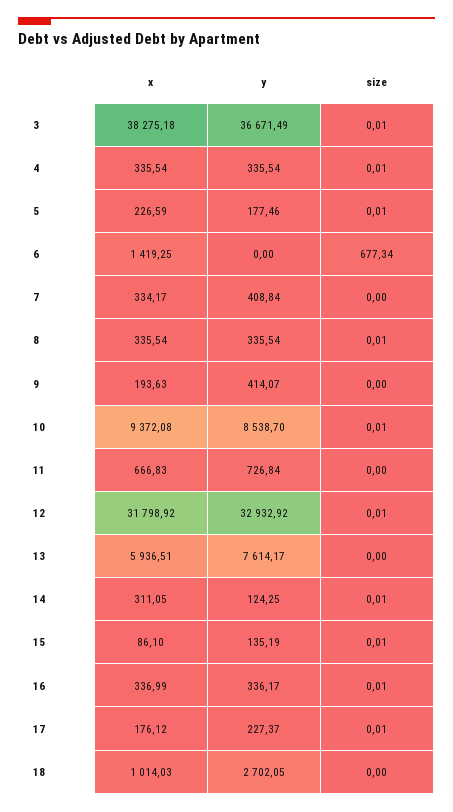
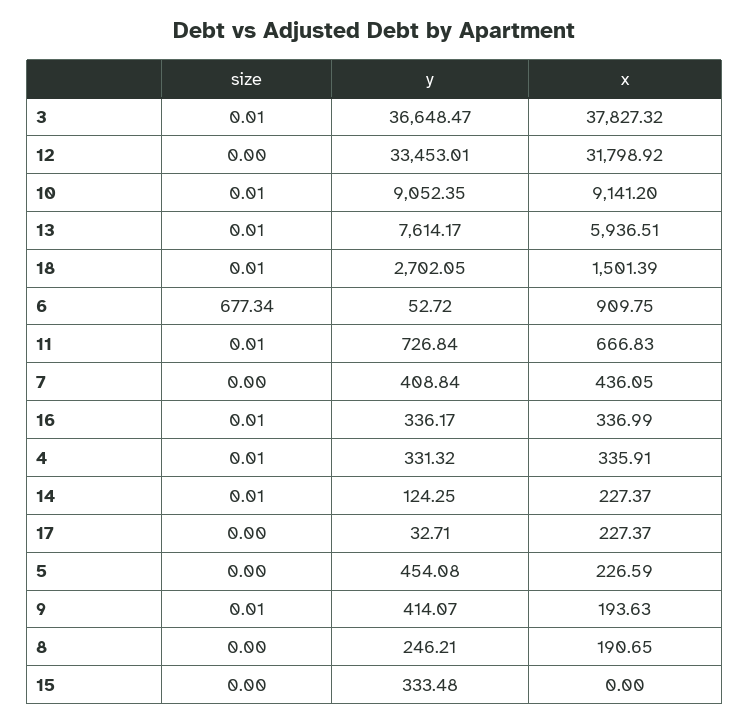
  {
    "x": {
-     "3": 38275.18,
+     "3": 37827.32,
-     "4": 335.54,
+     "4": 335.91,
      "5": 226.59,
-     "6": 1419.25,
+     "6": 909.75,
-     "7": 334.17,
+     "7": 436.05,
-     "8": 335.54,
+     "8": 190.65,
      "9": 193.63,
-     "10": 9372.08,
+     "10": 9141.2,
      "11": 666.83,
      "12": 31798.92,
      "13": 5936.51,
-     "14": 311.05,
+     "14": 227.37,
-     "15": 86.1,
+     "15": 0,
      "16": 336.99,
-     "17": 176.12,
+     "17": 227.37,
-     "18": 1014.03
+     "18": 1501.39
    },
    "y": {
-     "3": 36671.49,
+     "3": 36648.47,
-     "4": 335.54,
+     "4": 331.32,
-     "5": 177.46,
+     "5": 454.08,
-     "6": 0,
+     "6": 52.72,
      "7": 408.84,
-     "8": 335.54,
+     "8": 246.21,
      "9": 414.07,
-     "10": 8538.7,
+     "10": 9052.35,
      "11": 726.84,
-     "12": 32932.92,
+     "12": 33453.01,
      "13": 7614.17,
      "14": 124.25,
-     "15": 135.19,
+     "15": 333.48,
      "16": 336.17,
-     "17": 227.37,
+     "17": 32.71,
      "18": 2702.05
    },
    "size": {
      "3": 0.01,
      "4": 0.01,
-     "5": 0.01,
+     "5": 0,
      "6": 677.34,
      "7": 0,
-     "8": 0.01,
+     "8": 0,
-     "9": 0,
+     "9": 0.01,
      "10": 0.01,
-     "11": 0,
+     "11": 0.01,
-     "12": 0.01,
+     "12": 0,
-     "13": 0,
+     "13": 0.01,
      "14": 0.01,
-     "15": 0.01,
+     "15": 0,
      "16": 0.01,
-     "17": 0.01,
+     "17": 0,
-     "18": 0
+     "18": 0.01
    }
  }

